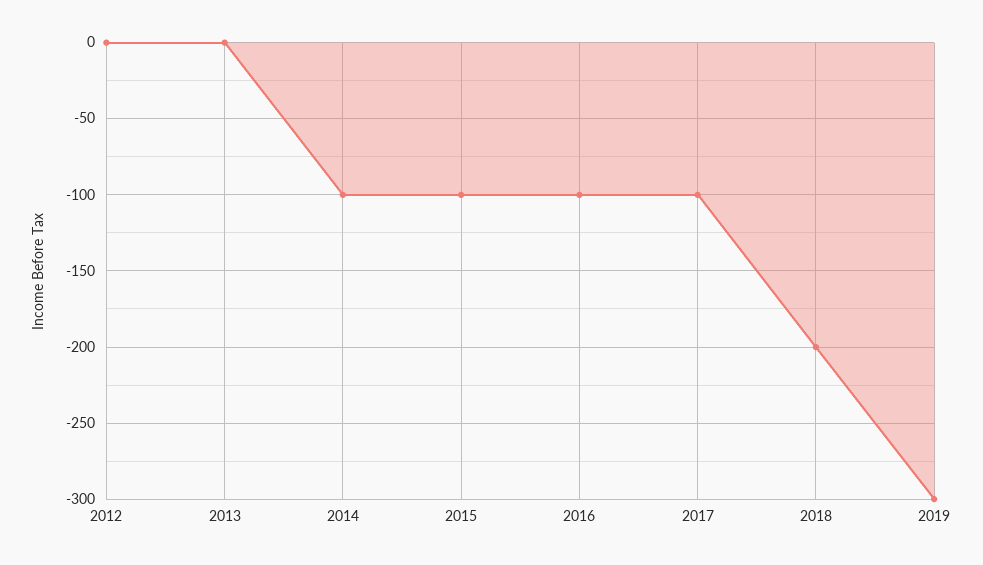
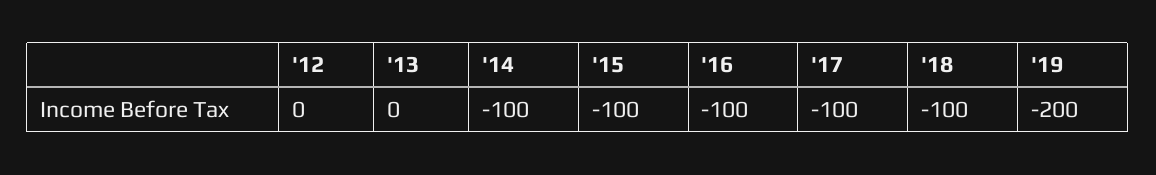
  {
    "2012": 0,
    "2013": 0,
    "2014": -100,
    "2015": -100,
    "2016": -100,
    "2017": -100,
-   "2018": -200,
+   "2018": -100,
-   "2019": -300
+   "2019": -200
  }

